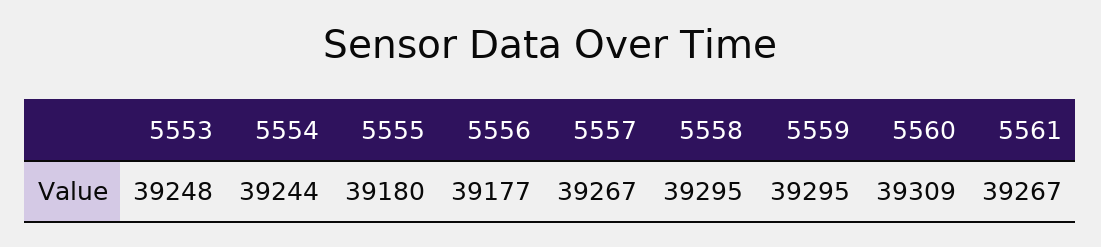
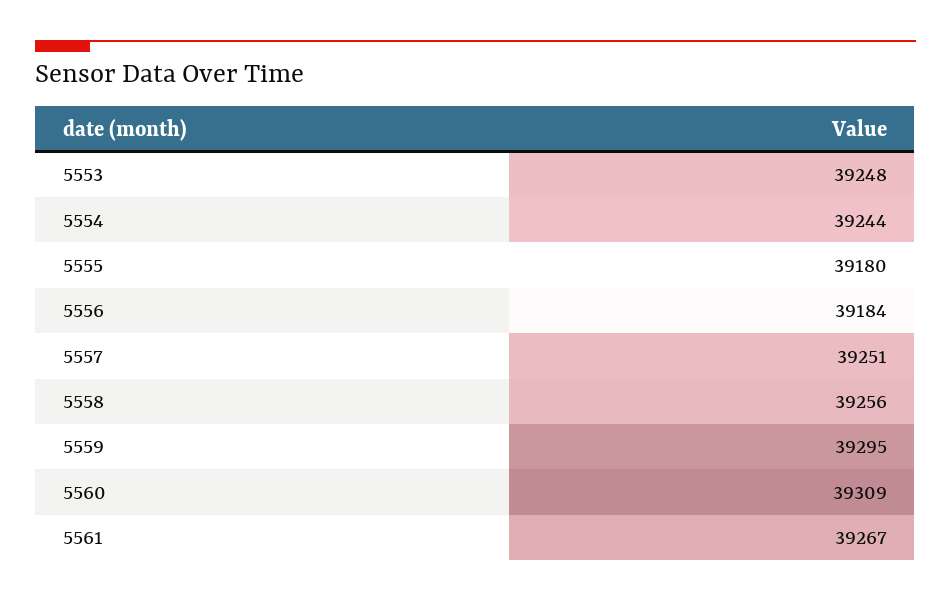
  {
    "5553": 39248,
    "5554": 39244,
    "5555": 39180,
-   "5556": 39177,
+   "5556": 39184,
-   "5557": 39267,
+   "5557": 39251,
-   "5558": 39295,
+   "5558": 39256,
    "5559": 39295,
    "5560": 39309,
    "5561": 39267
  }

